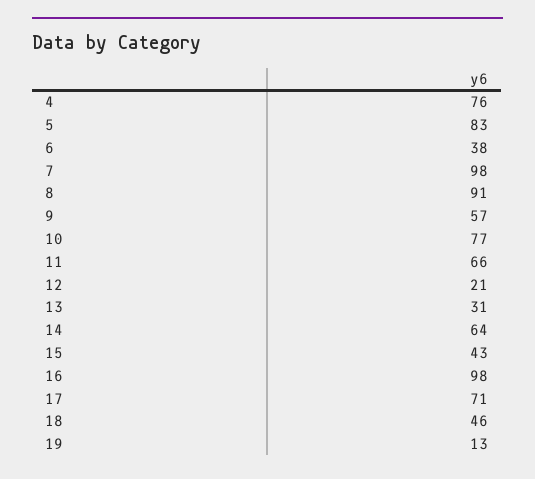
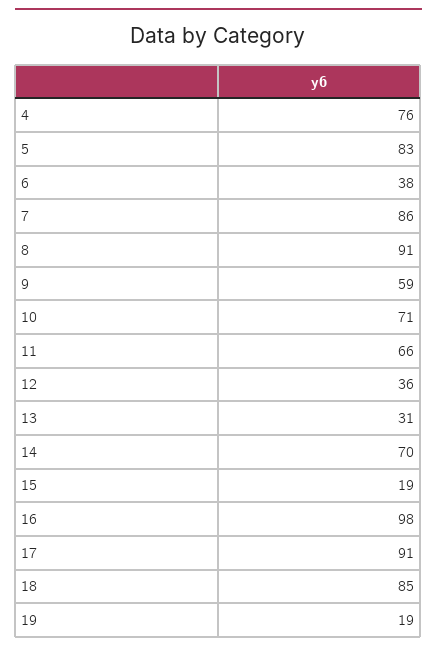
  {
    "4": 76,
    "5": 83,
    "6": 38,
-   "7": 98,
+   "7": 86,
    "8": 91,
-   "9": 57,
+   "9": 59,
-   "10": 77,
+   "10": 71,
    "11": 66,
-   "12": 21,
+   "12": 36,
    "13": 31,
-   "14": 64,
+   "14": 70,
-   "15": 43,
+   "15": 19,
    "16": 98,
-   "17": 71,
+   "17": 91,
-   "18": 46,
+   "18": 85,
-   "19": 13
+   "19": 19
  }

